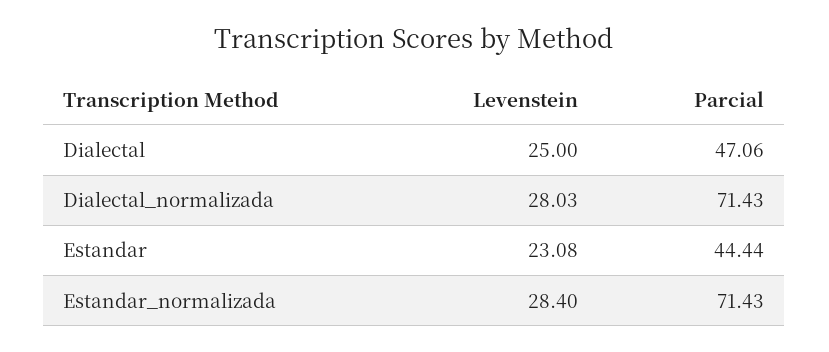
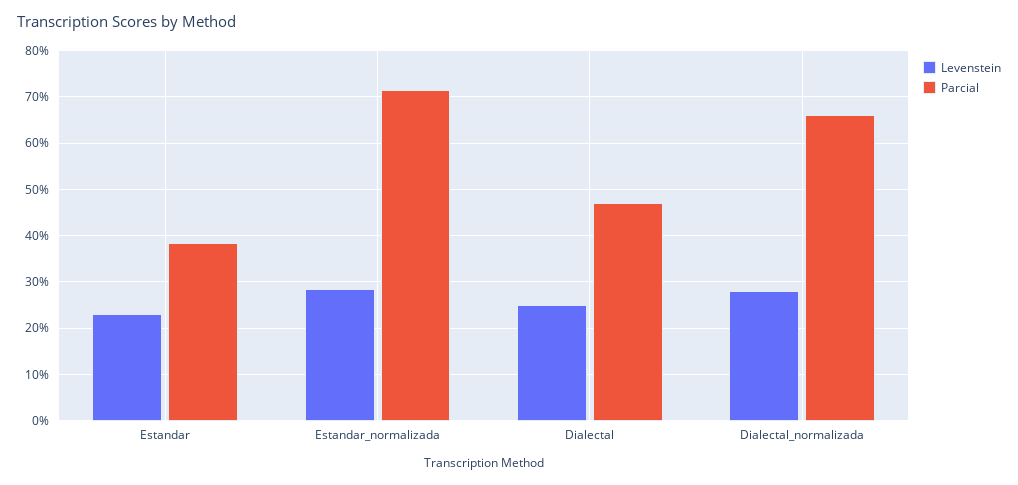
  {
    "Levenstein": {
      "Dialectal": 25,
      "Dialectal_normalizada": 28.03,
      "Estandar": 23.08,
      "Estandar_normalizada": 28.4
    },
    "Parcial": {
      "Dialectal": 47.06,
-     "Dialectal_normalizada": 71.43,
+     "Dialectal_normalizada": 66,
-     "Estandar": 44.44,
+     "Estandar": 38,
      "Estandar_normalizada": 71.43
    }
  }

